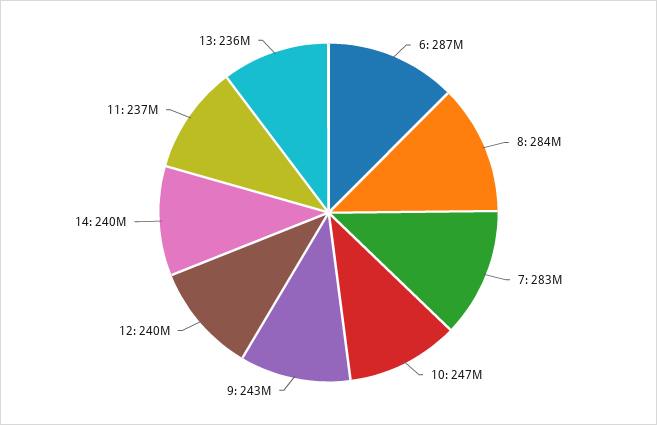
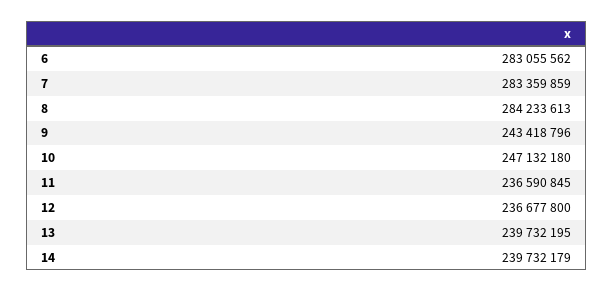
  {
-   "6": 287000000,
+   "6": 283055562,
    "8": 284233613,
    "7": 283359859,
    "10": 247132180,
    "9": 243418796,
-   "12": 240000000,
+   "12": 236677800,
    "14": 239732179,
    "11": 236590845,
-   "13": 236000000
+   "13": 239732195
  }

